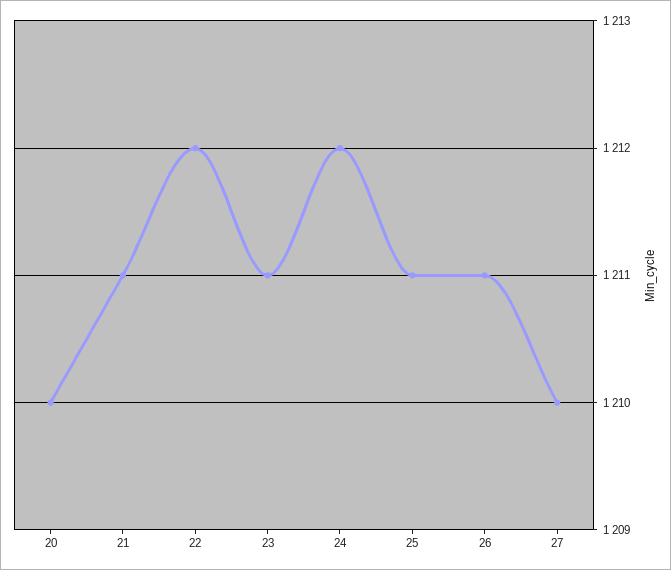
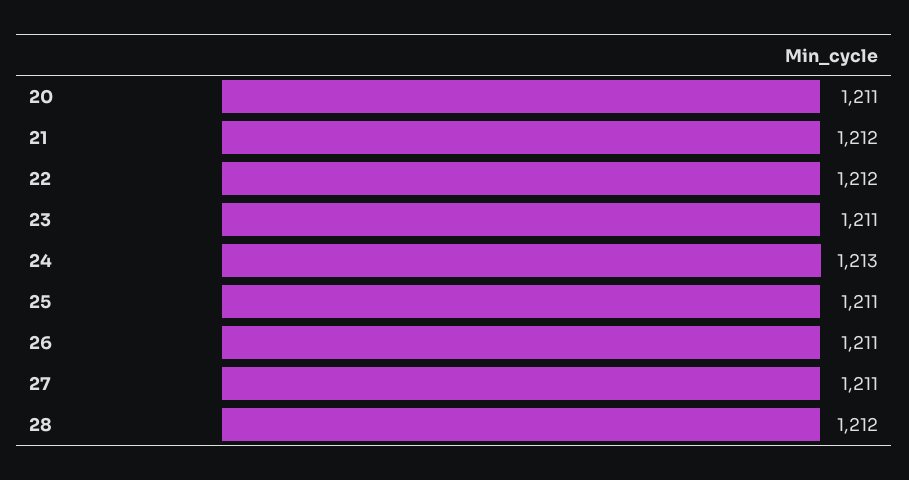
  {
-   "20": 1210,
+   "20": 1211,
-   "21": 1211,
+   "21": 1212,
    "22": 1212,
    "23": 1211,
-   "24": 1212,
+   "24": 1213,
    "25": 1211,
    "26": 1211,
-   "27": 1210
+   "27": 1211,
+   "28": 1212
  }

